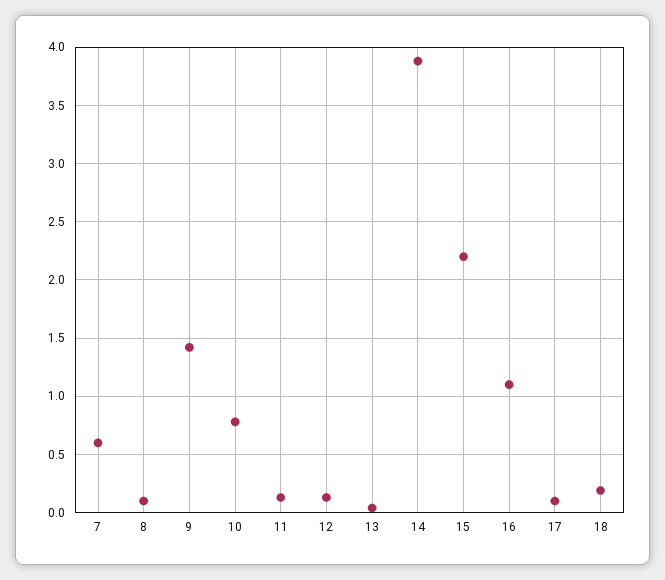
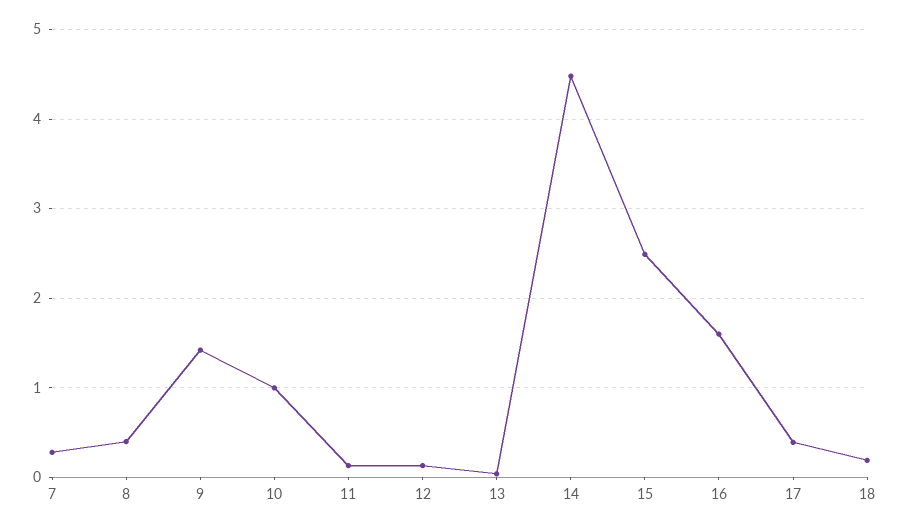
  {
-   "7": 0.6,
+   "7": 0.3,
-   "8": 0.1,
+   "8": 0.4,
    "9": 1.4,
-   "10": 0.8,
+   "10": 1,
    "11": 0.1,
    "12": 0.1,
    "13": 0,
-   "14": 3.9,
+   "14": 4.5,
-   "15": 2.2,
+   "15": 2.5,
-   "16": 1.1,
+   "16": 1.6,
-   "17": 0.1,
+   "17": 0.4,
    "18": 0.2
  }

